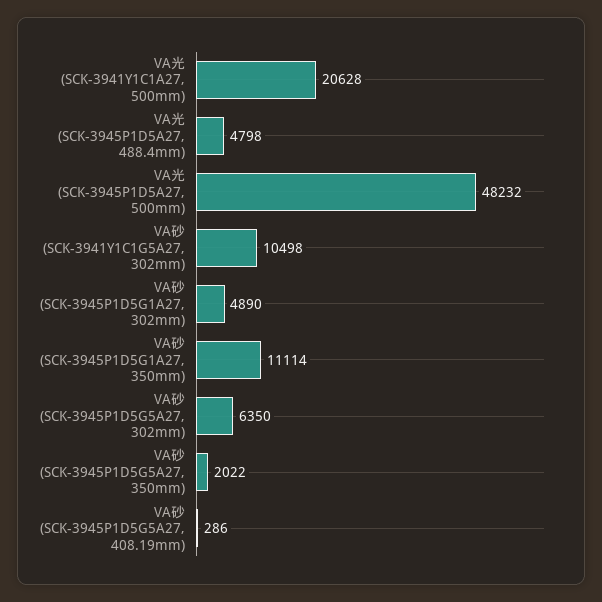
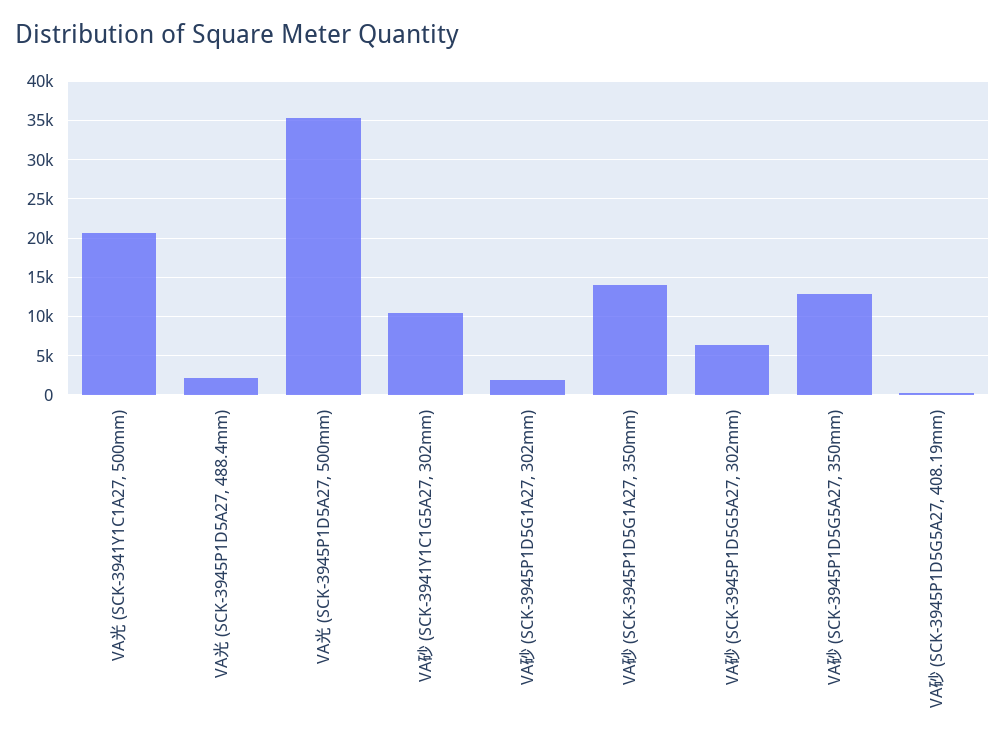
  {
    "VA光 (SCK-3941Y1C1A27, 500mm)": 20628,
-   "VA光 (SCK-3945P1D5A27, 488.4mm)": 4798,
+   "VA光 (SCK-3945P1D5A27, 488.4mm)": 2000,
-   "VA光 (SCK-3945P1D5A27, 500mm)": 48232,
+   "VA光 (SCK-3945P1D5A27, 500mm)": 35000,
    "VA砂 (SCK-3941Y1C1G5A27, 302mm)": 10498,
-   "VA砂 (SCK-3945P1D5G1A27, 302mm)": 4890,
+   "VA砂 (SCK-3945P1D5G1A27, 302mm)": 2000,
-   "VA砂 (SCK-3945P1D5G1A27, 350mm)": 11114,
+   "VA砂 (SCK-3945P1D5G1A27, 350mm)": 14000,
    "VA砂 (SCK-3945P1D5G5A27, 302mm)": 6350,
-   "VA砂 (SCK-3945P1D5G5A27, 350mm)": 2022,
+   "VA砂 (SCK-3945P1D5G5A27, 350mm)": 13000,
    "VA砂 (SCK-3945P1D5G5A27, 408.19mm)": 286
  }

